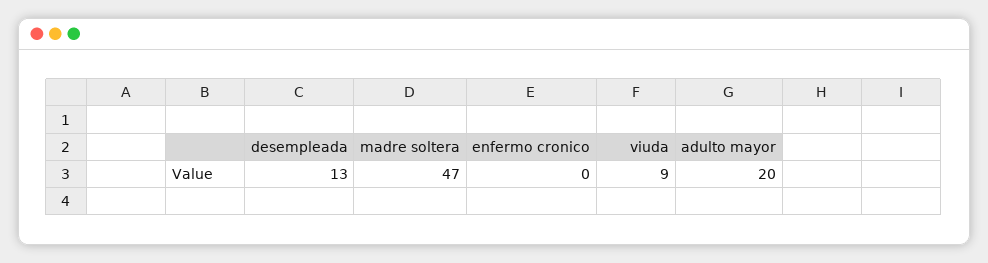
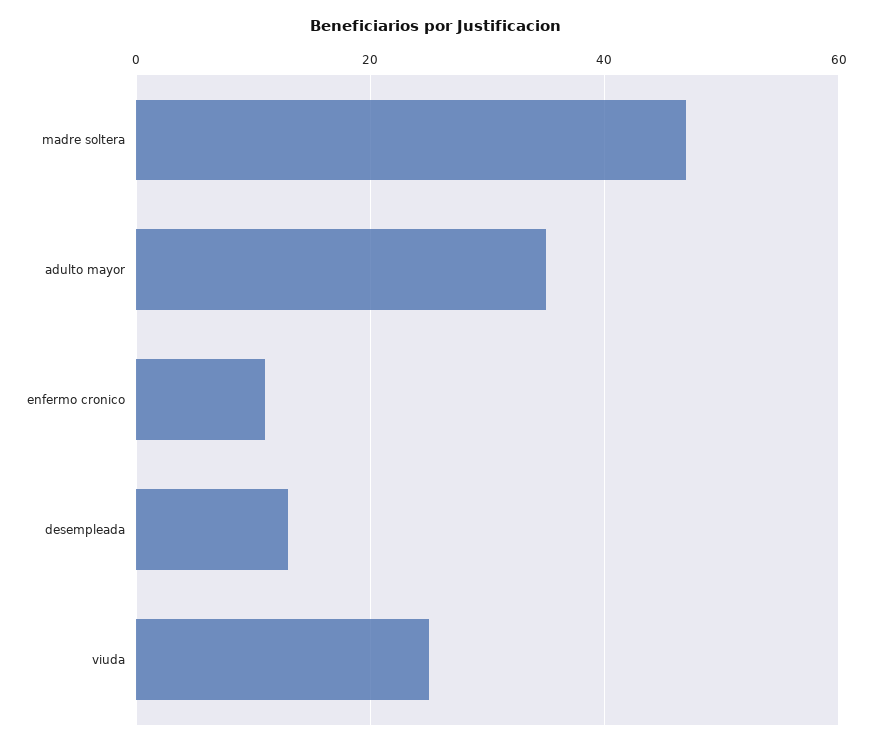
  {
    "desempleada": 13,
    "madre soltera": 47,
-   "enfermo cronico": 0,
+   "enfermo cronico": 10,
-   "viuda": 9,
+   "viuda": 25,
-   "adulto mayor": 20
+   "adulto mayor": 35
  }

